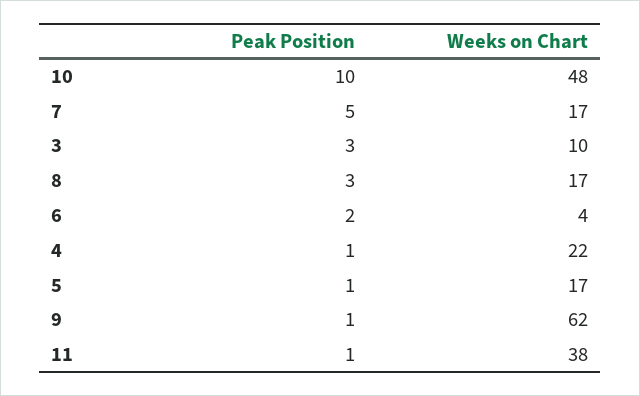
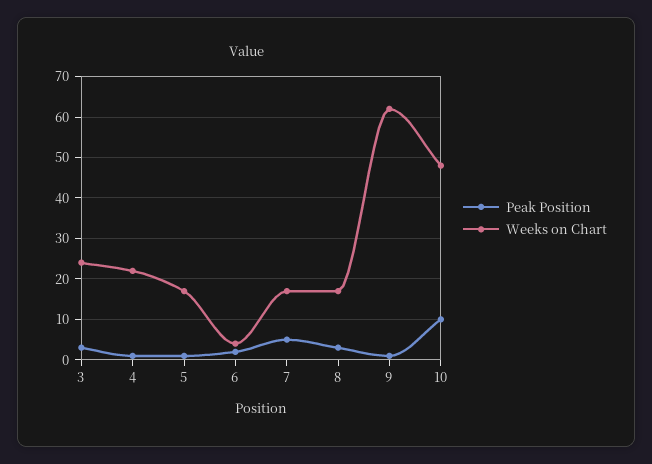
  {
    "Peak Position": {
      "10": 10,
      "7": 5,
      "3": 3,
      "8": 3,
      "6": 2,
      "4": 1,
      "5": 1,
-     "9": 1,
+     "9": 1
-     "11": 1
    },
    "Weeks on Chart": {
      "10": 48,
      "7": 17,
-     "3": 10,
+     "3": 25,
      "8": 17,
      "6": 4,
      "4": 22,
      "5": 17,
-     "9": 62,
+     "9": 62
-     "11": 38
    }
  }

